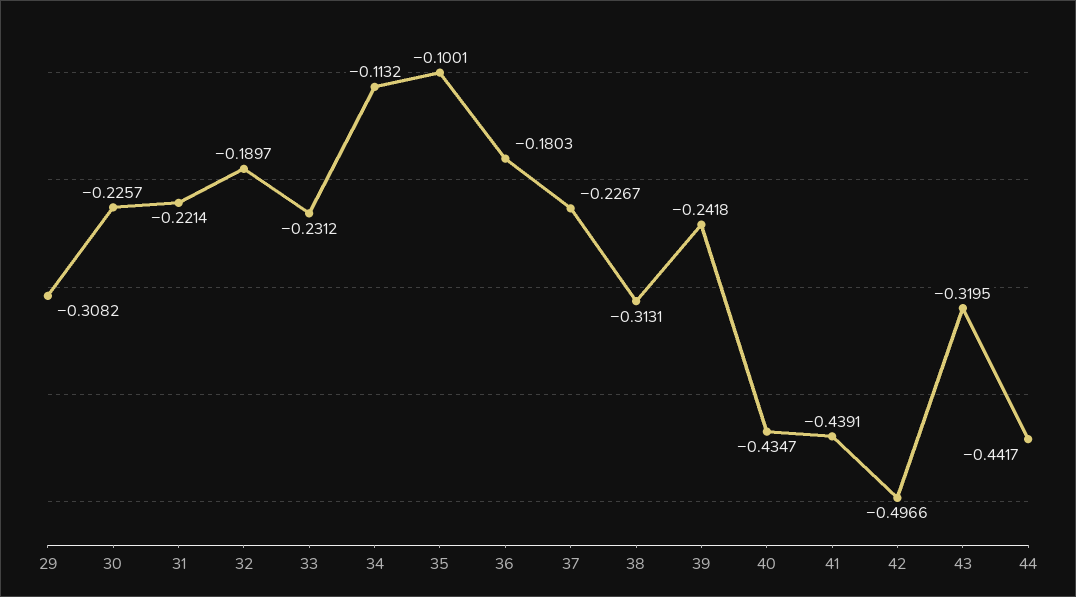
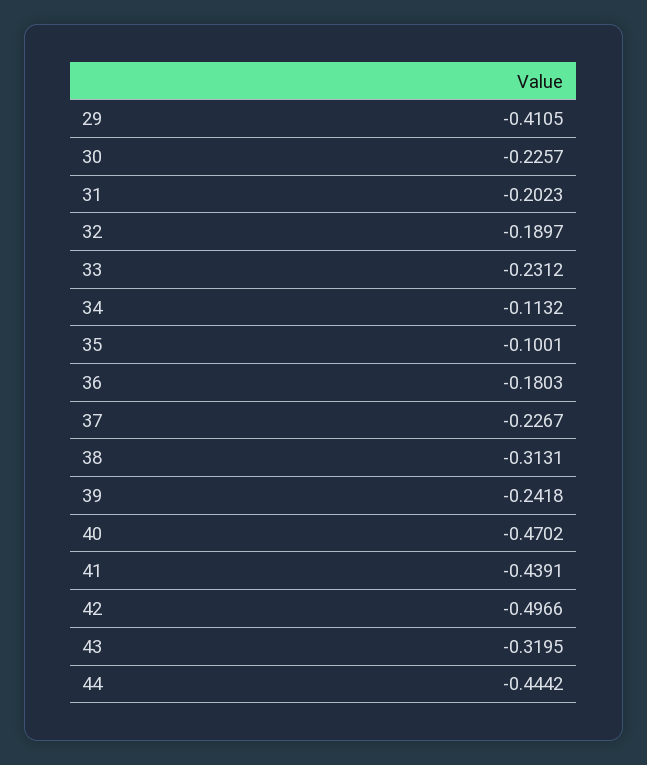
  {
-   "29": -0.3082,
+   "29": -0.4105,
    "30": -0.2257,
-   "31": -0.2214,
+   "31": -0.2023,
    "32": -0.1897,
    "33": -0.2312,
    "34": -0.1132,
    "35": -0.1001,
    "36": -0.1803,
    "37": -0.2267,
    "38": -0.3131,
    "39": -0.2418,
-   "40": -0.4347,
+   "40": -0.4702,
    "41": -0.4391,
    "42": -0.4966,
    "43": -0.3195,
-   "44": -0.4417
+   "44": -0.4442
  }

